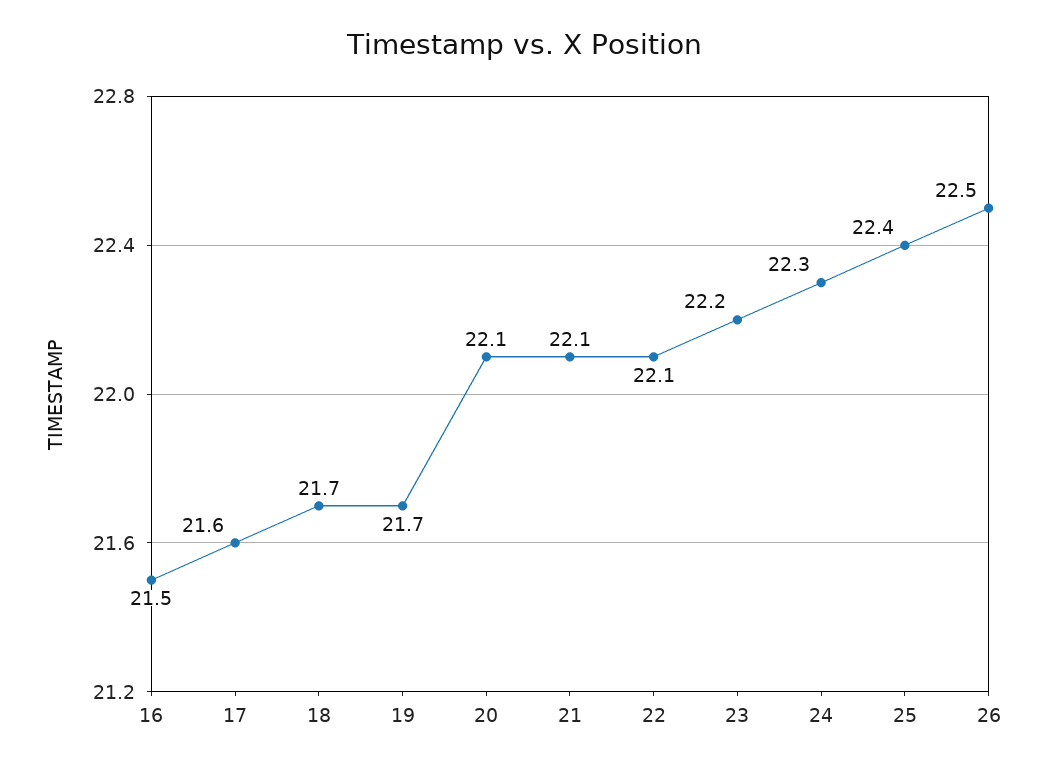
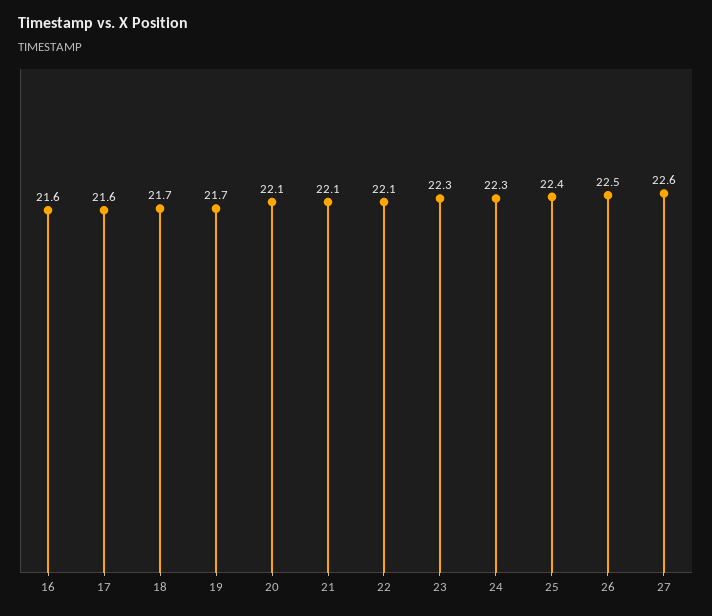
  {
-   "16": 21.5,
+   "16": 21.6,
    "17": 21.6,
    "18": 21.7,
    "19": 21.7,
    "20": 22.1,
    "21": 22.1,
    "22": 22.1,
-   "23": 22.2,
+   "23": 22.3,
    "24": 22.3,
    "25": 22.4,
-   "26": 22.5
+   "26": 22.5,
+   "27": 22.6
  }

